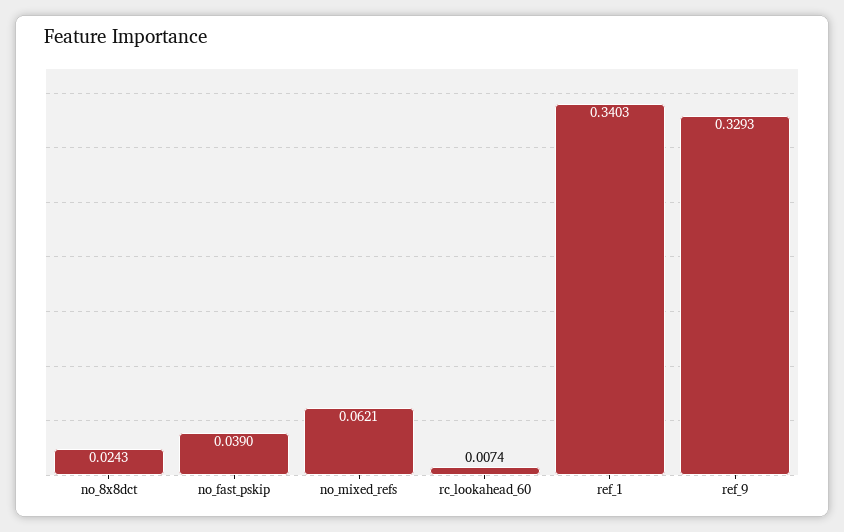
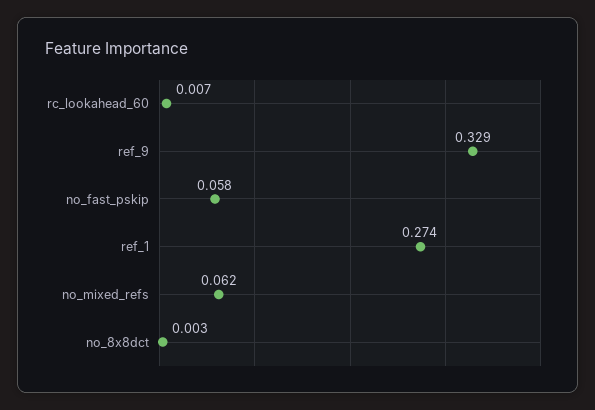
  {
-   "no_8x8dct": 0.0243,
+   "no_8x8dct": 0.003,
-   "no_fast_pskip": 0.039,
+   "no_fast_pskip": 0.058,
    "no_mixed_refs": 0.0621,
    "rc_lookahead_60": 0.0074,
-   "ref_1": 0.3403,
+   "ref_1": 0.274,
    "ref_9": 0.3293
  }

